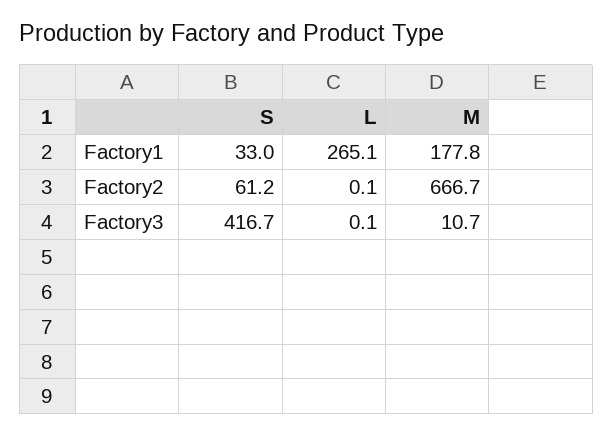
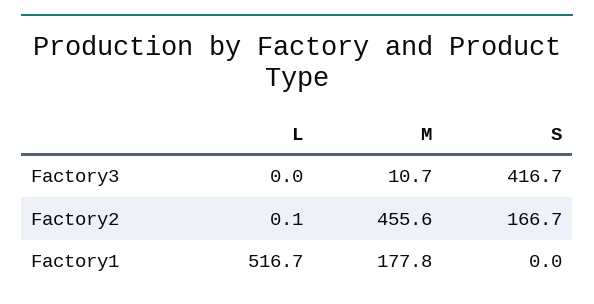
  {
    "S": {
-     "Factory1": 33,
+     "Factory1": 0,
-     "Factory2": 61.2,
+     "Factory2": 166.7,
      "Factory3": 416.7
    },
    "L": {
-     "Factory1": 265.1,
+     "Factory1": 516.7,
      "Factory2": 0.1,
-     "Factory3": 0.1
+     "Factory3": 0
    },
    "M": {
      "Factory1": 177.8,
-     "Factory2": 666.7,
+     "Factory2": 455.6,
      "Factory3": 10.7
    }
  }

